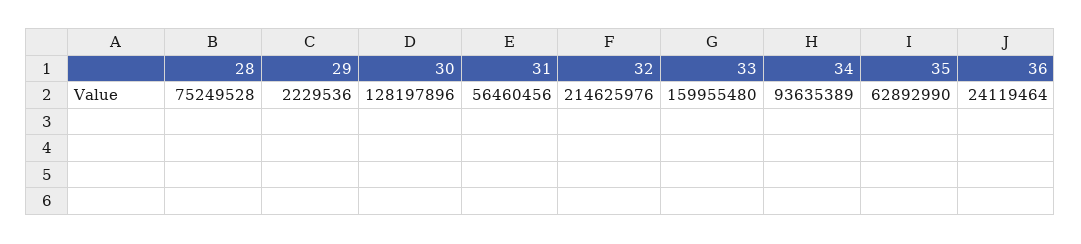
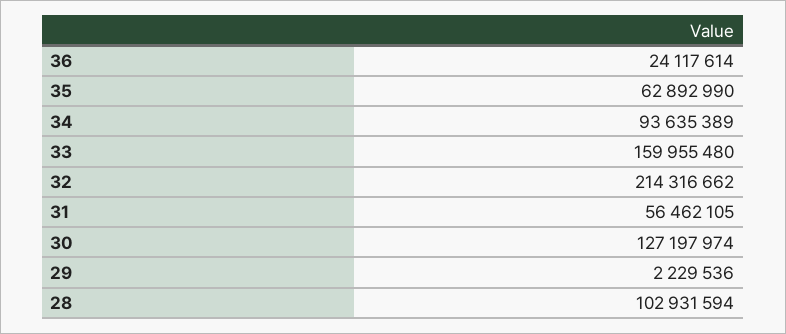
  {
-   "28": 75249528,
+   "28": 102931594,
    "29": 2229536,
-   "30": 128197896,
+   "30": 127197974,
-   "31": 56460456,
+   "31": 56462105,
-   "32": 214625976,
+   "32": 214316662,
    "33": 159955480,
    "34": 93635389,
    "35": 62892990,
-   "36": 24119464
+   "36": 24117614
  }

